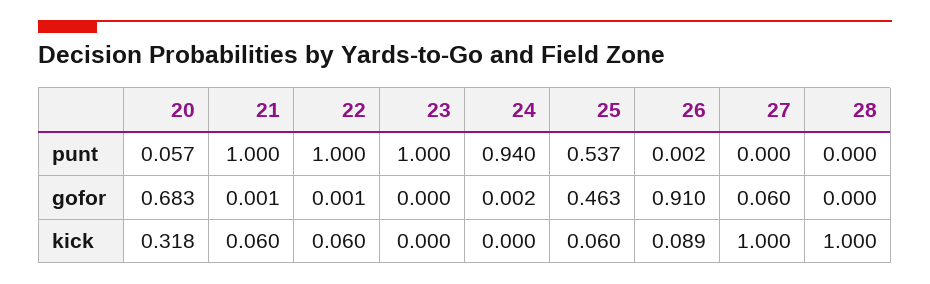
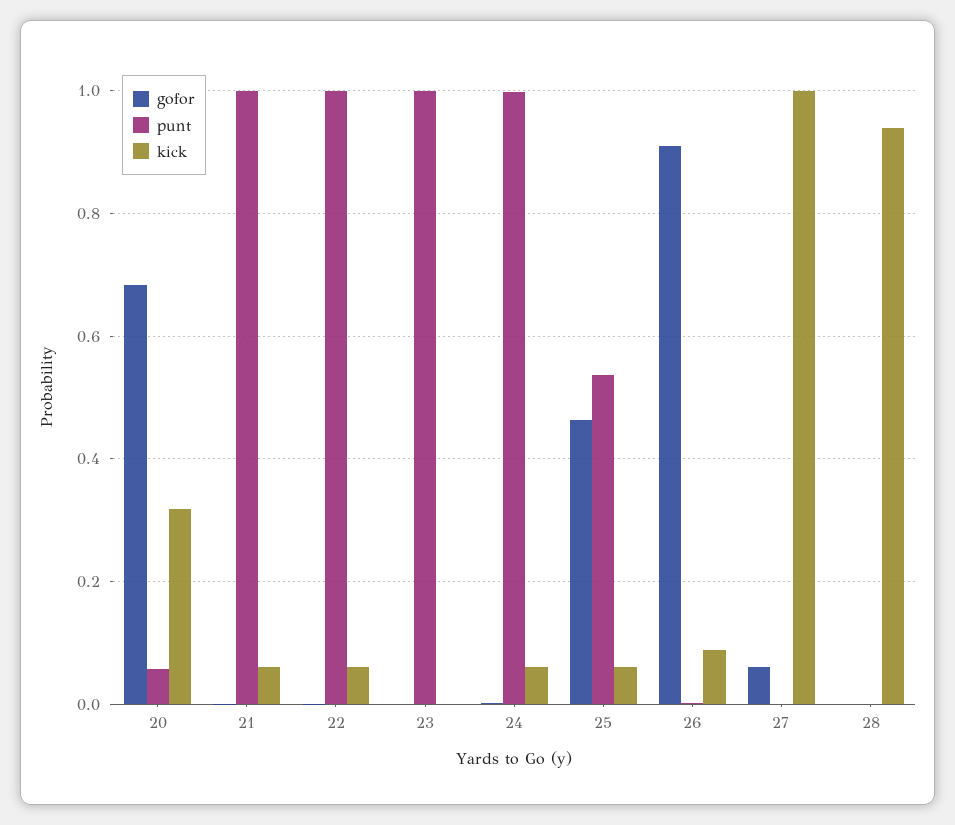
  {
    "punt": {
      "20": 0.057,
      "21": 1,
      "22": 1,
      "23": 1,
-     "24": 0.94,
+     "24": 1,
      "25": 0.537,
      "26": 0.002,
      "27": 0,
      "28": 0
    },
    "gofor": {
      "20": 0.683,
      "21": 0.001,
      "22": 0.001,
      "23": 0,
      "24": 0.002,
      "25": 0.463,
      "26": 0.91,
      "27": 0.06,
      "28": 0
    },
    "kick": {
      "20": 0.318,
      "21": 0.06,
      "22": 0.06,
      "23": 0,
-     "24": 0,
+     "24": 0.06,
      "25": 0.06,
      "26": 0.089,
      "27": 1,
-     "28": 1
+     "28": 0.94
    }
  }

